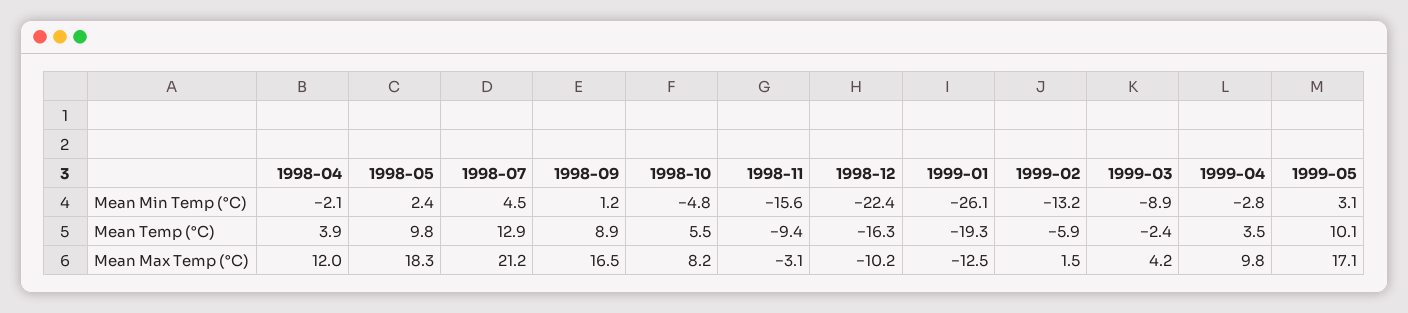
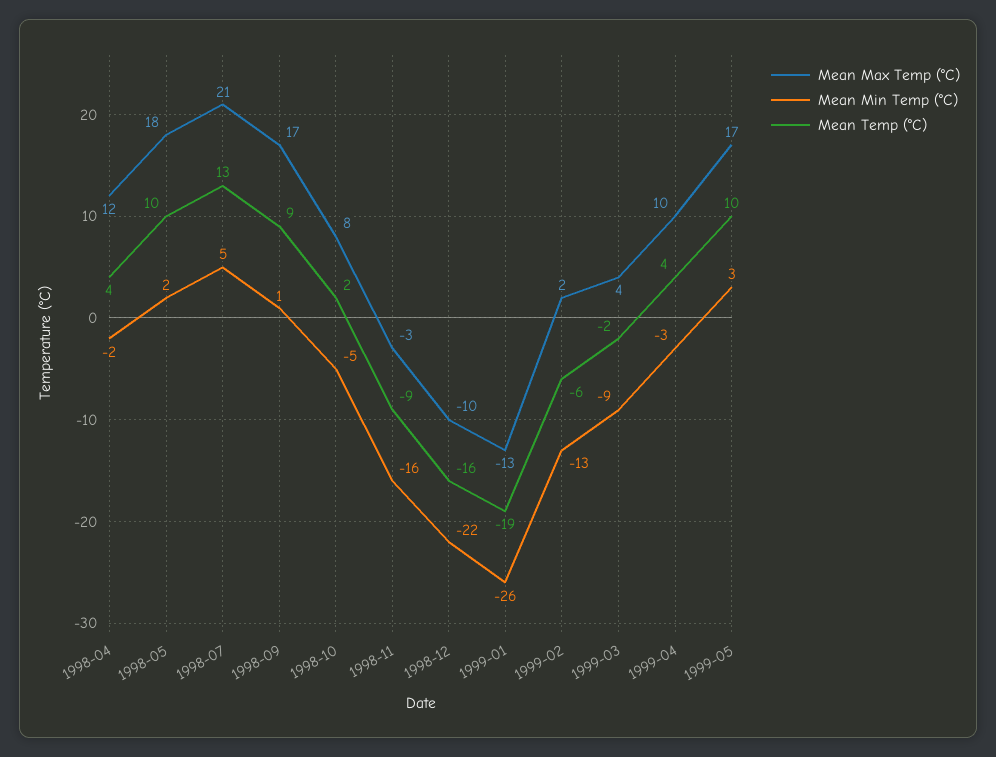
  {
    "Mean Min Temp (°C)": {
      "1998-04": -2.1,
      "1998-05": 2.4,
      "1998-07": 4.5,
      "1998-09": 1.2,
      "1998-10": -4.8,
      "1998-11": -15.6,
      "1998-12": -22.4,
      "1999-01": -26.1,
      "1999-02": -13.2,
      "1999-03": -8.9,
      "1999-04": -2.8,
      "1999-05": 3.1
    },
    "Mean Temp (°C)": {
      "1998-04": 3.9,
      "1998-05": 9.8,
      "1998-07": 12.9,
      "1998-09": 8.9,
-     "1998-10": 5.5,
+     "1998-10": 2,
      "1998-11": -9.4,
      "1998-12": -16.3,
      "1999-01": -19.3,
      "1999-02": -5.9,
      "1999-03": -2.4,
      "1999-04": 3.5,
      "1999-05": 10.1
    },
    "Mean Max Temp (°C)": {
      "1998-04": 12,
      "1998-05": 18.3,
      "1998-07": 21.2,
      "1998-09": 16.5,
      "1998-10": 8.2,
      "1998-11": -3.1,
      "1998-12": -10.2,
      "1999-01": -12.5,
      "1999-02": 1.5,
      "1999-03": 4.2,
      "1999-04": 9.8,
      "1999-05": 17.1
    }
  }

